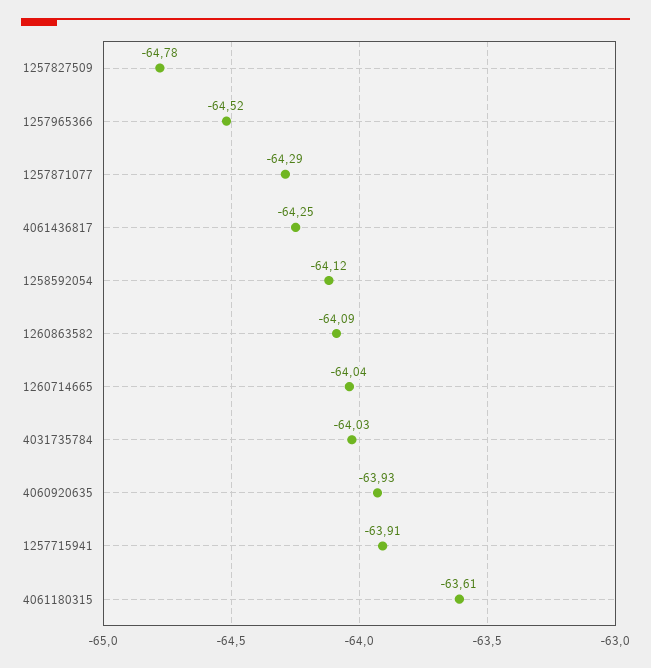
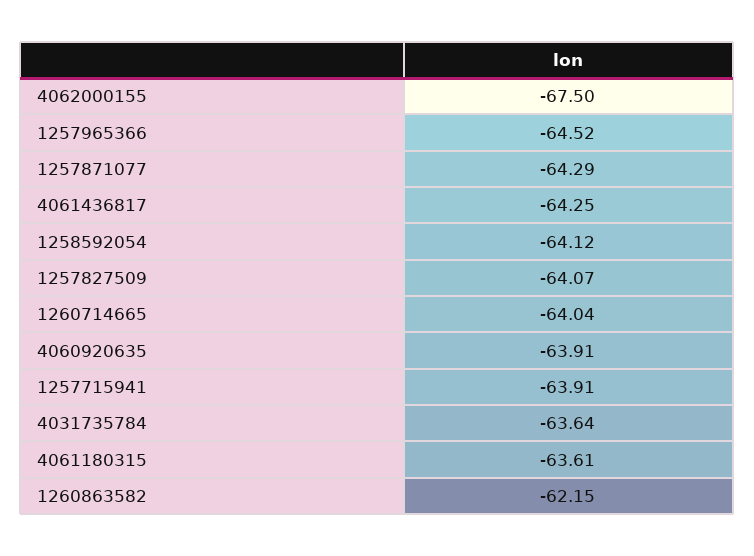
  {
-   "1257827509": -64.78,
+   "1257827509": -64.07,
    "1257965366": -64.52,
    "1257871077": -64.29,
    "4061436817": -64.25,
    "1258592054": -64.12,
-   "1260863582": -64.09,
+   "1260863582": -62.15,
    "1260714665": -64.04,
-   "4031735784": -64.03,
+   "4031735784": -63.64,
-   "4060920635": -63.93,
+   "4060920635": -63.91,
    "1257715941": -63.91,
-   "4061180315": -63.61
+   "4061180315": -63.61,
+   "4062000155": -67.5
  }

